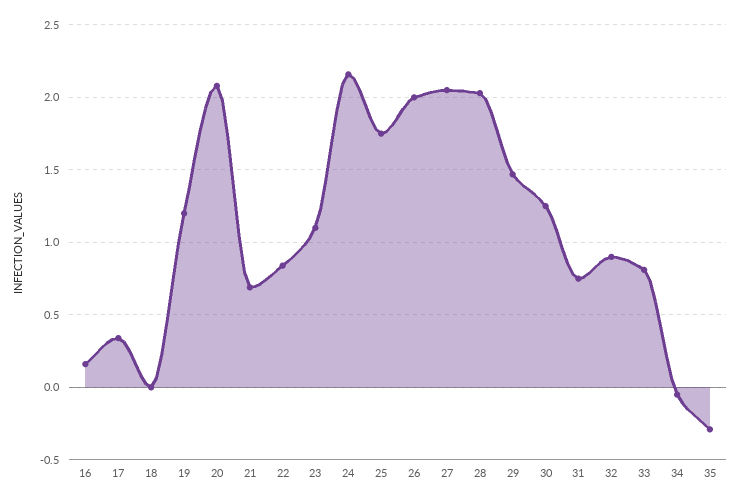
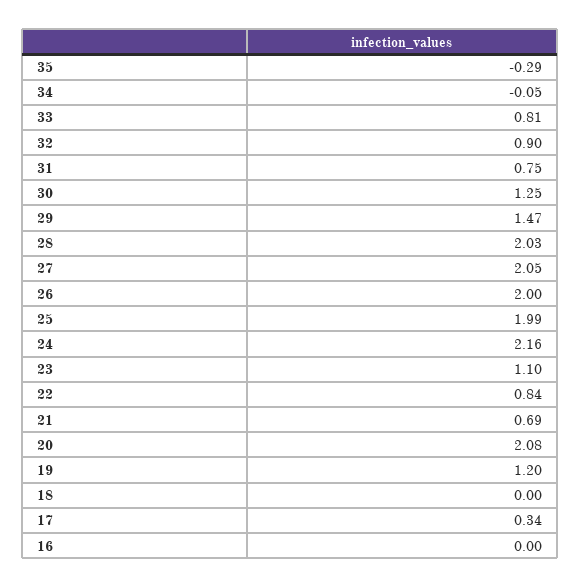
  {
-   "16": 0.15,
+   "16": 0,
    "17": 0.34,
    "18": 0,
    "19": 1.2,
    "20": 2.08,
    "21": 0.69,
    "22": 0.84,
    "23": 1.1,
    "24": 2.16,
-   "25": 1.75,
+   "25": 1.99,
    "26": 2,
    "27": 2.05,
    "28": 2.03,
    "29": 1.47,
    "30": 1.25,
    "31": 0.75,
    "32": 0.9,
    "33": 0.81,
    "34": -0.05,
    "35": -0.29
  }

